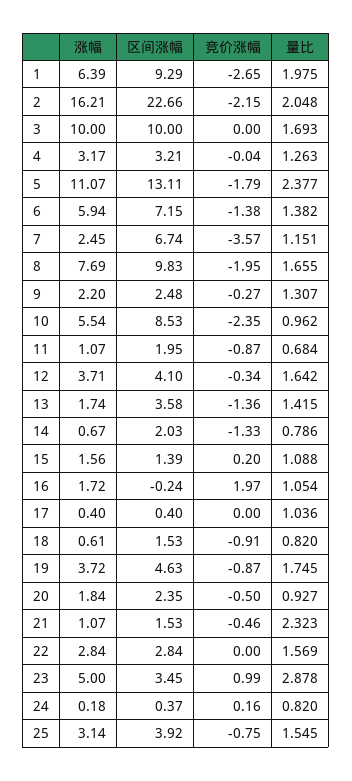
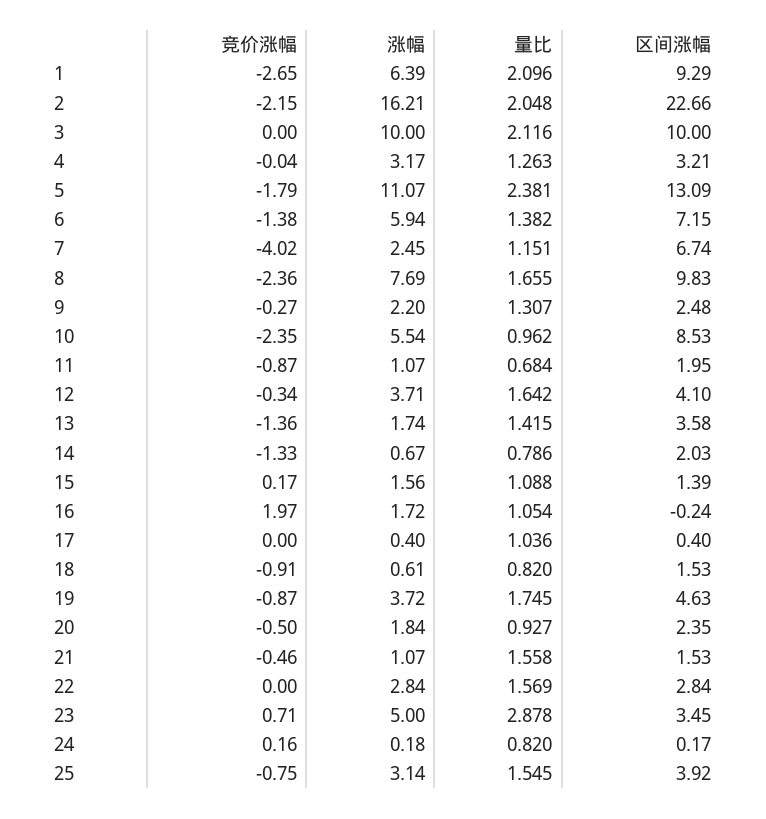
  {
    "涨幅": {
      "1": 6.39,
      "2": 16.21,
      "3": 10,
      "4": 3.17,
      "5": 11.07,
      "6": 5.94,
      "7": 2.45,
      "8": 7.69,
      "9": 2.2,
      "10": 5.54,
      "11": 1.07,
      "12": 3.71,
      "13": 1.74,
      "14": 0.67,
      "15": 1.56,
      "16": 1.72,
      "17": 0.4,
      "18": 0.61,
      "19": 3.72,
      "20": 1.84,
      "21": 1.07,
      "22": 2.84,
      "23": 5,
      "24": 0.18,
      "25": 3.14
    },
    "区间涨幅": {
      "1": 9.29,
      "2": 22.66,
      "3": 10,
      "4": 3.21,
-     "5": 13.11,
+     "5": 13.09,
      "6": 7.15,
      "7": 6.74,
      "8": 9.83,
      "9": 2.48,
      "10": 8.53,
      "11": 1.95,
      "12": 4.1,
      "13": 3.58,
      "14": 2.03,
      "15": 1.39,
      "16": -0.24,
      "17": 0.4,
      "18": 1.53,
      "19": 4.63,
      "20": 2.35,
      "21": 1.53,
      "22": 2.84,
      "23": 3.45,
-     "24": 0.37,
+     "24": 0.17,
      "25": 3.92
    },
    "竞价涨幅": {
      "1": -2.65,
      "2": -2.15,
      "3": 0,
      "4": -0.04,
      "5": -1.79,
      "6": -1.38,
-     "7": -3.57,
+     "7": -4.02,
-     "8": -1.95,
+     "8": -2.36,
      "9": -0.27,
      "10": -2.35,
      "11": -0.87,
      "12": -0.34,
      "13": -1.36,
      "14": -1.33,
-     "15": 0.2,
+     "15": 0.17,
      "16": 1.97,
      "17": 0,
      "18": -0.91,
      "19": -0.87,
      "20": -0.5,
      "21": -0.46,
      "22": 0,
-     "23": 0.99,
+     "23": 0.71,
      "24": 0.16,
      "25": -0.75
    },
    "量比": {
-     "1": 1.975,
+     "1": 2.096,
      "2": 2.048,
-     "3": 1.693,
+     "3": 2.116,
      "4": 1.263,
-     "5": 2.377,
+     "5": 2.381,
      "6": 1.382,
      "7": 1.151,
      "8": 1.655,
      "9": 1.307,
      "10": 0.962,
      "11": 0.684,
      "12": 1.642,
      "13": 1.415,
      "14": 0.786,
      "15": 1.088,
      "16": 1.054,
      "17": 1.036,
      "18": 0.82,
      "19": 1.745,
      "20": 0.927,
-     "21": 2.323,
+     "21": 1.558,
      "22": 1.569,
      "23": 2.878,
      "24": 0.82,
      "25": 1.545
    }
  }

